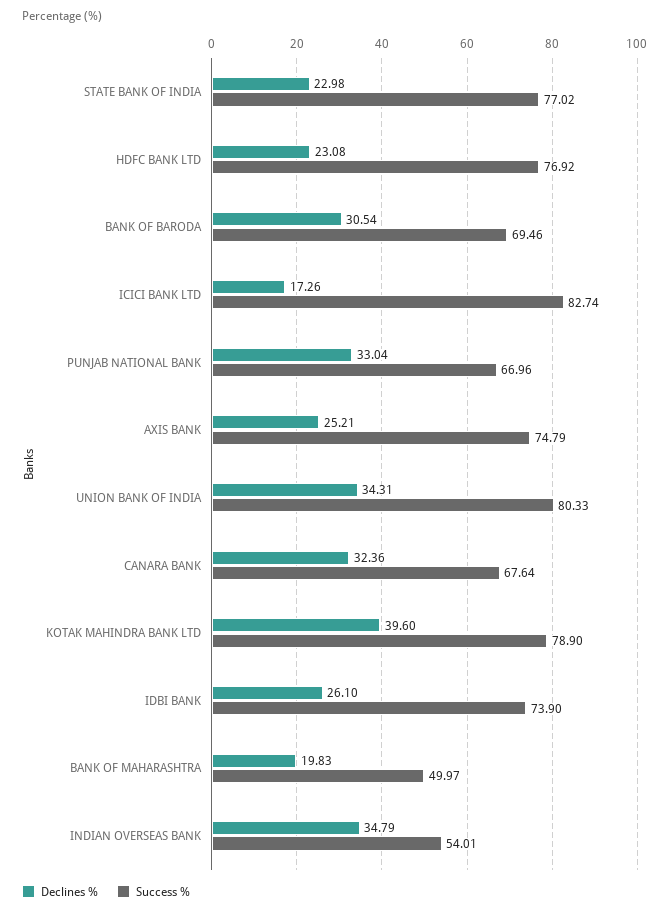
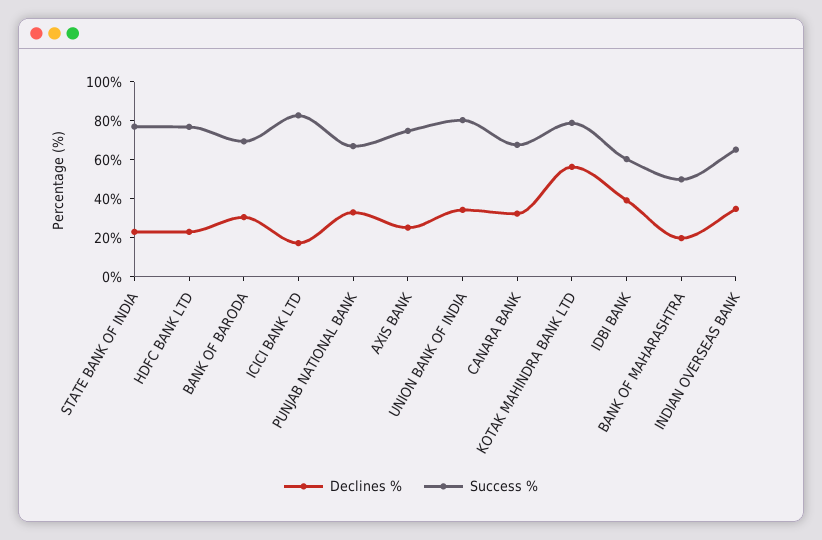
  {
    "Declines %": {
      "STATE BANK OF INDIA": 22.98,
      "HDFC BANK LTD": 23.08,
      "BANK OF BARODA": 30.54,
      "ICICI BANK LTD": 17.26,
      "PUNJAB NATIONAL BANK": 33.04,
      "AXIS BANK": 25.21,
      "UNION BANK OF INDIA": 34.31,
      "CANARA BANK": 32.36,
-     "KOTAK MAHINDRA BANK LTD": 39.6,
+     "KOTAK MAHINDRA BANK LTD": 55,
-     "IDBI BANK": 26.1,
+     "IDBI BANK": 40,
      "BANK OF MAHARASHTRA": 19.83,
      "INDIAN OVERSEAS BANK": 34.79
    },
    "Success %": {
      "STATE BANK OF INDIA": 77.02,
      "HDFC BANK LTD": 76.92,
      "BANK OF BARODA": 69.46,
      "ICICI BANK LTD": 82.74,
      "PUNJAB NATIONAL BANK": 66.96,
      "AXIS BANK": 74.79,
      "UNION BANK OF INDIA": 80.33,
      "CANARA BANK": 67.64,
      "KOTAK MAHINDRA BANK LTD": 78.9,
-     "IDBI BANK": 73.9,
+     "IDBI BANK": 60,
      "BANK OF MAHARASHTRA": 49.97,
-     "INDIAN OVERSEAS BANK": 54.01
+     "INDIAN OVERSEAS BANK": 65
    }
  }

